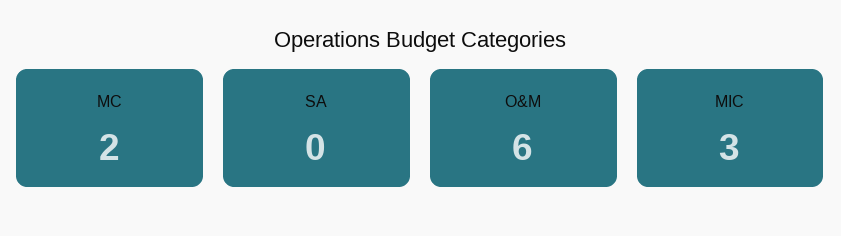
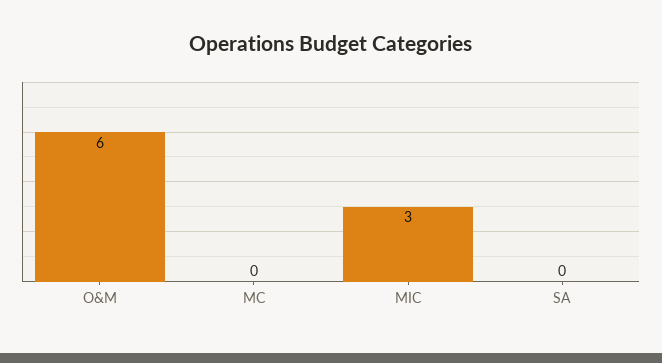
  {
-   "MC": 2,
+   "MC": 0,
    "SA": 0,
    "O&M": 6,
    "MIC": 3
  }

